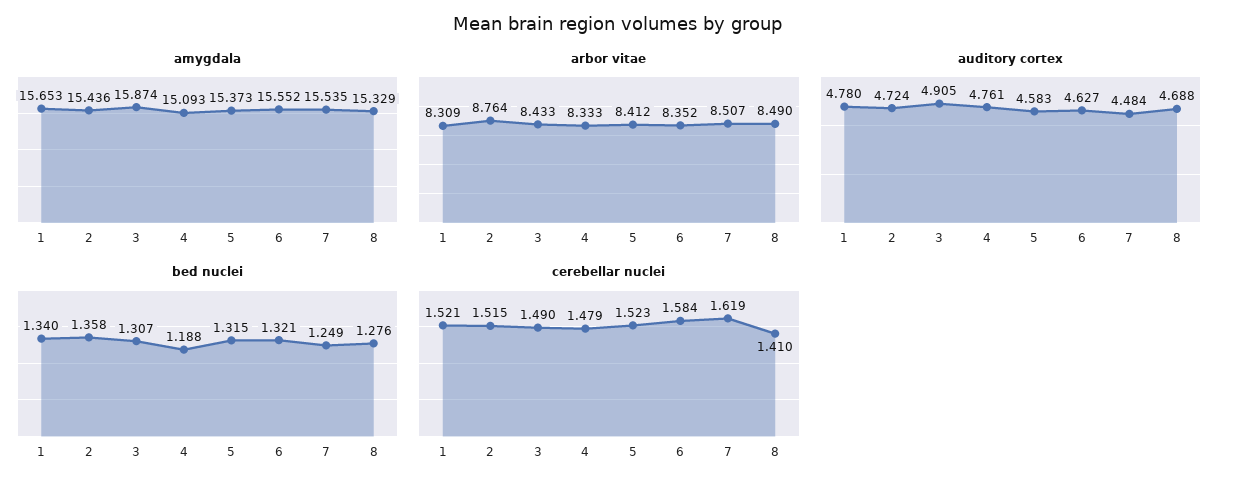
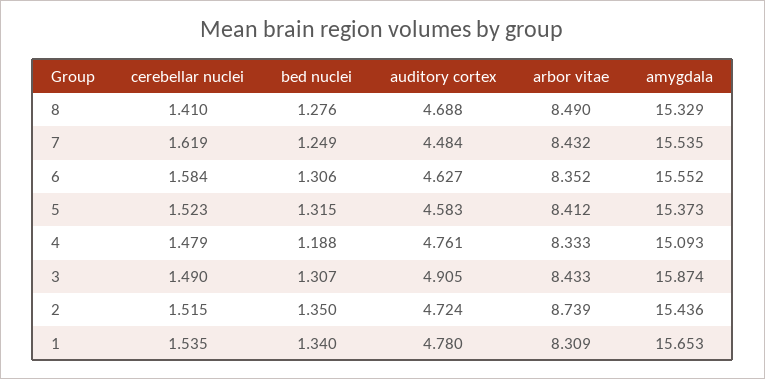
  {
    "amygdala": {
      "1": 15.653,
      "2": 15.436,
      "3": 15.874,
      "4": 15.093,
      "5": 15.373,
      "6": 15.552,
      "7": 15.535,
      "8": 15.329
    },
    "arbor vitae": {
      "1": 8.309,
-     "2": 8.764,
+     "2": 8.739,
      "3": 8.433,
      "4": 8.333,
      "5": 8.412,
      "6": 8.352,
-     "7": 8.507,
+     "7": 8.432,
      "8": 8.49
    },
    "auditory cortex": {
      "1": 4.78,
      "2": 4.724,
      "3": 4.905,
      "4": 4.761,
      "5": 4.583,
      "6": 4.627,
      "7": 4.484,
      "8": 4.688
    },
    "bed nuclei": {
      "1": 1.34,
-     "2": 1.358,
+     "2": 1.35,
      "3": 1.307,
      "4": 1.188,
      "5": 1.315,
-     "6": 1.321,
+     "6": 1.306,
      "7": 1.249,
      "8": 1.276
    },
    "cerebellar nuclei": {
-     "1": 1.521,
+     "1": 1.535,
      "2": 1.515,
      "3": 1.49,
      "4": 1.479,
      "5": 1.523,
      "6": 1.584,
      "7": 1.619,
      "8": 1.41
    }
  }

